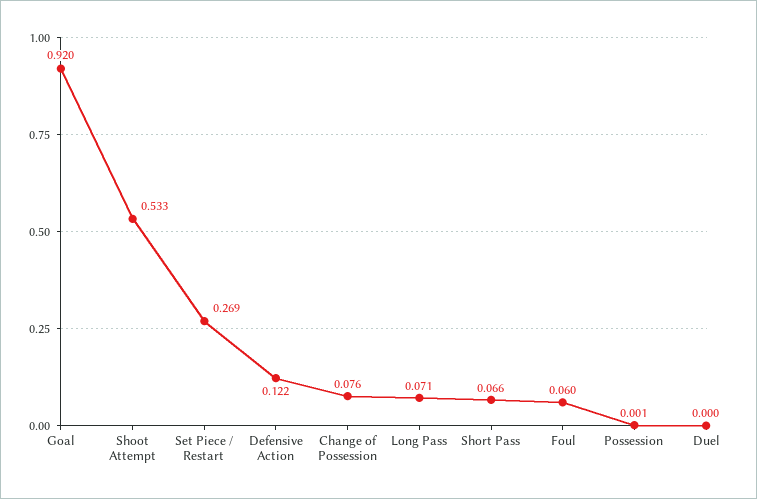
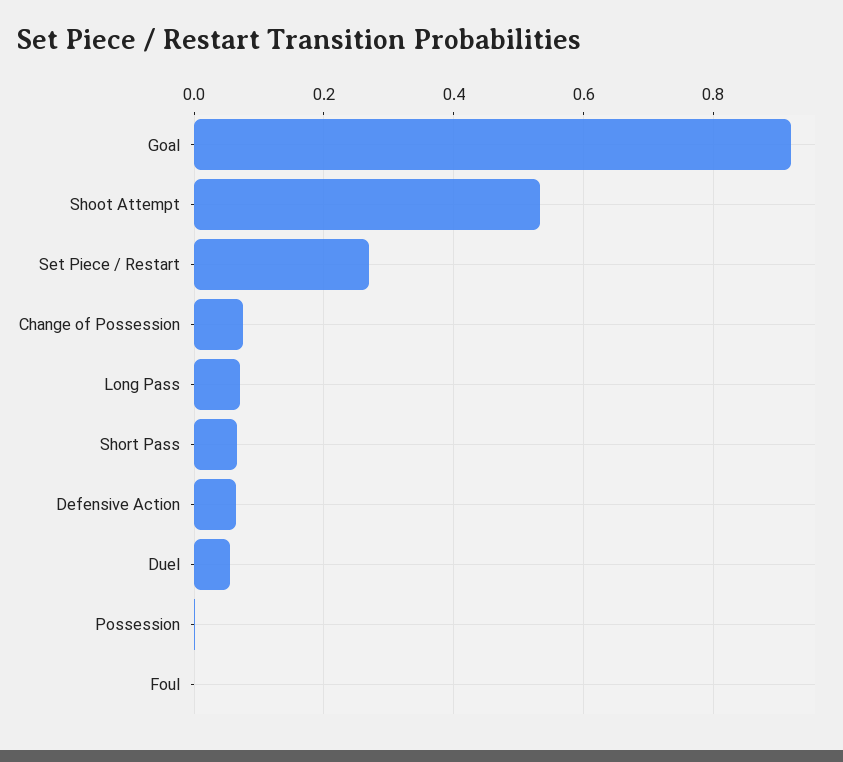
  {
    "Goal": 0.92,
    "Shoot Attempt": 0.533,
    "Set Piece / Restart": 0.269,
-   "Defensive Action": 0.122,
+   "Defensive Action": 0.06,
    "Change of Possession": 0.076,
    "Long Pass": 0.071,
    "Short Pass": 0.066,
-   "Foul": 0.06,
+   "Foul": 0,
    "Possession": 0.001,
-   "Duel": 0
+   "Duel": 0.06
  }

